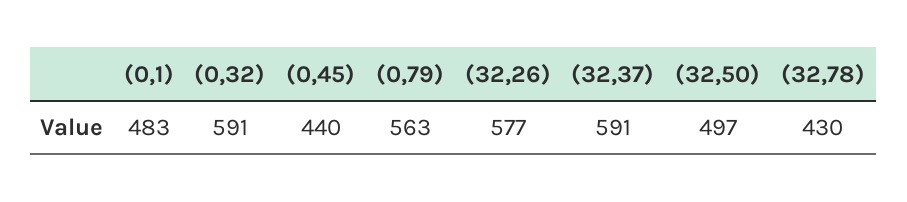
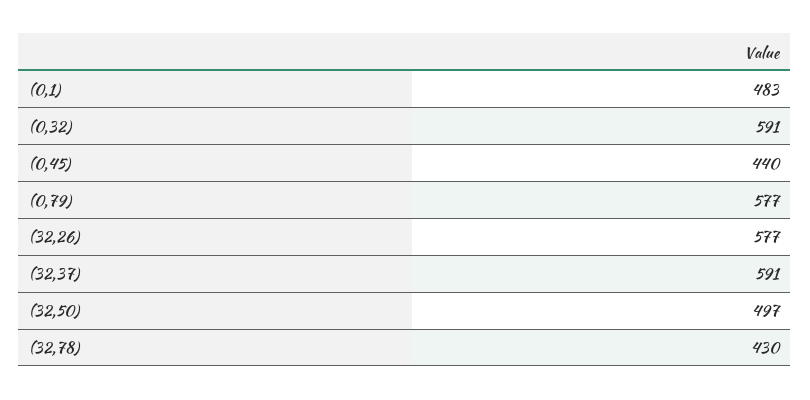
  {
    "(0,1)": 483,
    "(0,32)": 591,
    "(0,45)": 440,
-   "(0,79)": 563,
+   "(0,79)": 577,
    "(32,26)": 577,
    "(32,37)": 591,
    "(32,50)": 497,
    "(32,78)": 430
  }

